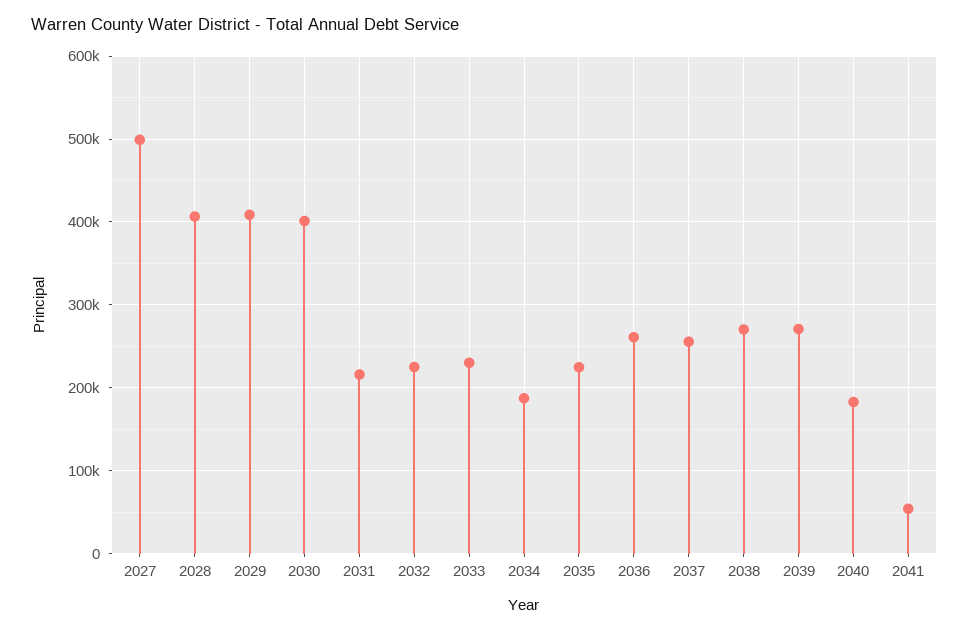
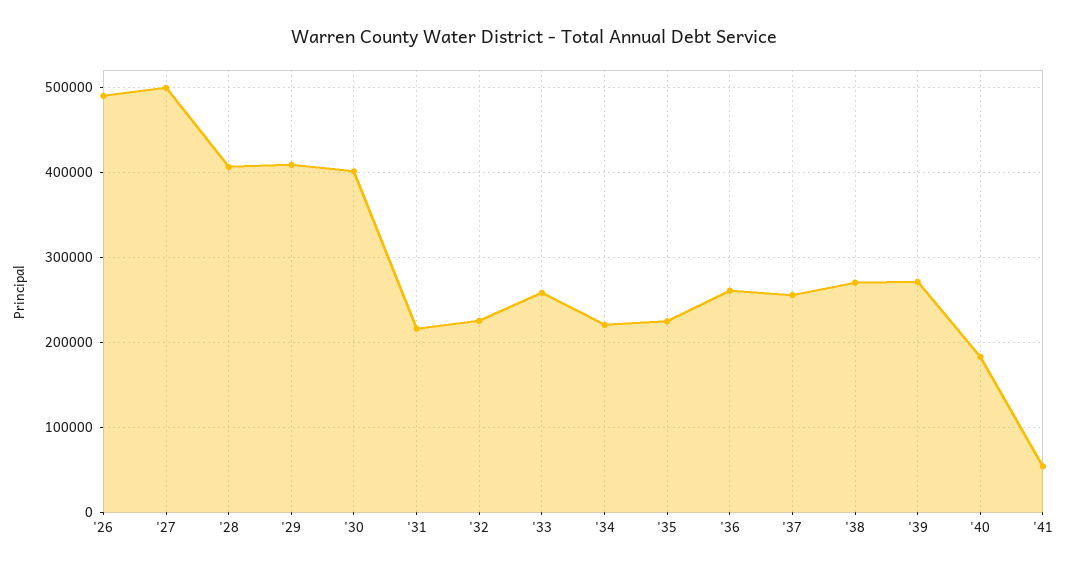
  {
    "2027": 500000,
    "2028": 410000,
    "2029": 410000,
    "2030": 400000,
    "2031": 220000,
    "2032": 230000,
-   "2033": 230000,
+   "2033": 260000,
-   "2034": 190000,
+   "2034": 220000,
    "2035": 220000,
    "2036": 260000,
    "2037": 260000,
    "2038": 270000,
    "2039": 270000,
    "2040": 180000,
-   "2041": 50000
+   "2041": 50000,
+   "'26": 490000
  }

